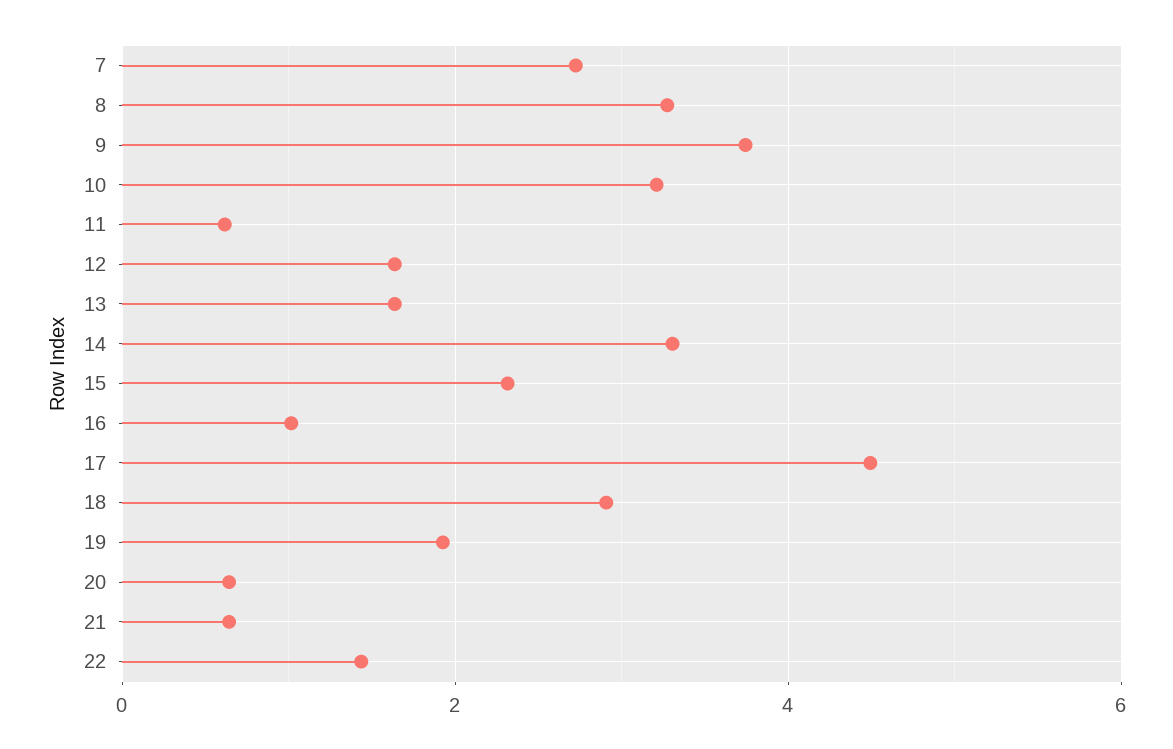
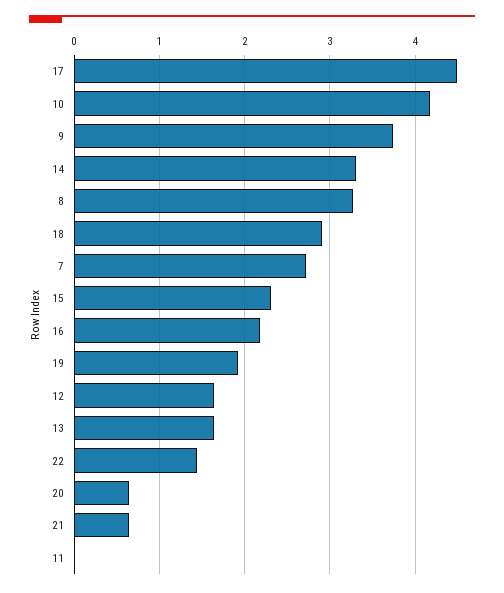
  {
    "7": 2.7,
    "8": 3.3,
    "9": 3.7,
-   "10": 3.2,
+   "10": 4.2,
-   "11": 0.6,
+   "11": 0,
    "12": 1.6,
    "13": 1.6,
    "14": 3.3,
    "15": 2.3,
-   "16": 1,
+   "16": 2.2,
    "17": 4.5,
    "18": 2.9,
    "19": 1.9,
    "20": 0.6,
    "21": 0.6,
    "22": 1.4
  }

